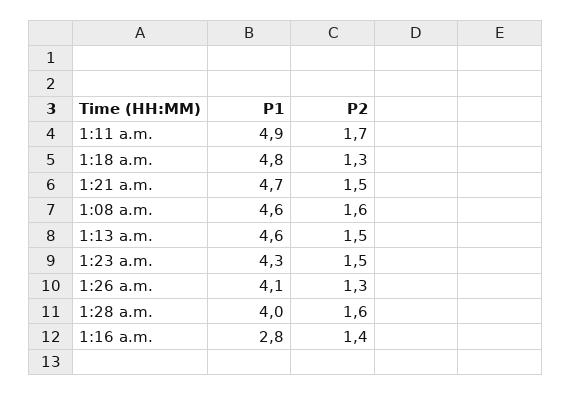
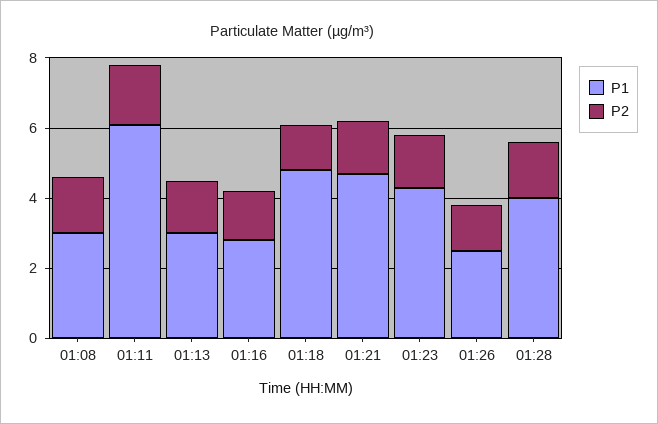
  {
    "P1": {
-     "1:11 a.m.": 4.9,
+     "1:11 a.m.": 6,
      "1:18 a.m.": 4.8,
      "1:21 a.m.": 4.7,
-     "1:08 a.m.": 4.6,
+     "1:08 a.m.": 3,
-     "1:13 a.m.": 4.6,
+     "1:13 a.m.": 3,
      "1:23 a.m.": 4.3,
-     "1:26 a.m.": 4.1,
+     "1:26 a.m.": 2.5,
      "1:28 a.m.": 4,
      "1:16 a.m.": 2.8
    },
    "P2": {
      "1:11 a.m.": 1.7,
      "1:18 a.m.": 1.3,
      "1:21 a.m.": 1.5,
      "1:08 a.m.": 1.6,
      "1:13 a.m.": 1.5,
      "1:23 a.m.": 1.5,
      "1:26 a.m.": 1.3,
      "1:28 a.m.": 1.6,
      "1:16 a.m.": 1.4
    }
  }

